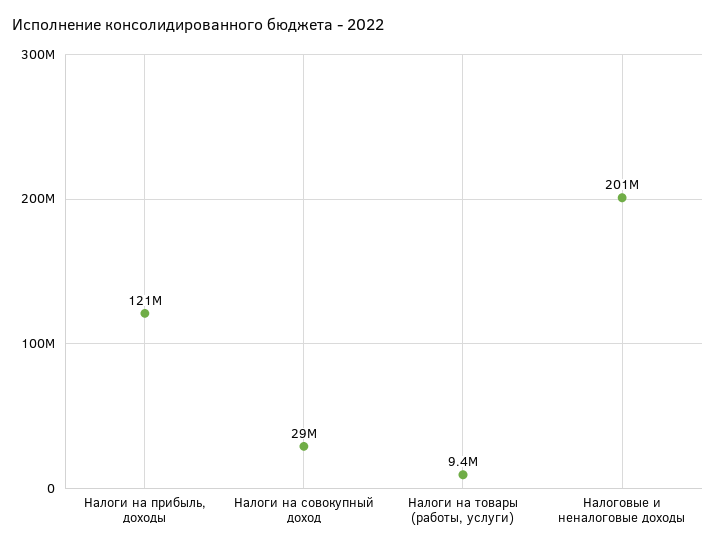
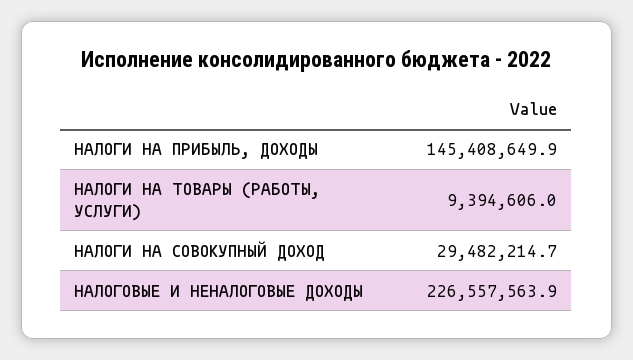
  {
-   "Налоги на прибыль, доходы": 121000000,
+   "Налоги на прибыль, доходы": 145408649.9,
    "Налоги на совокупный доход": 29482214.7,
    "Налоги на товары (работы, услуги)": 9394606,
-   "Налоговые и неналоговые доходы": 201000000
+   "Налоговые и неналоговые доходы": 226557563.9
  }

